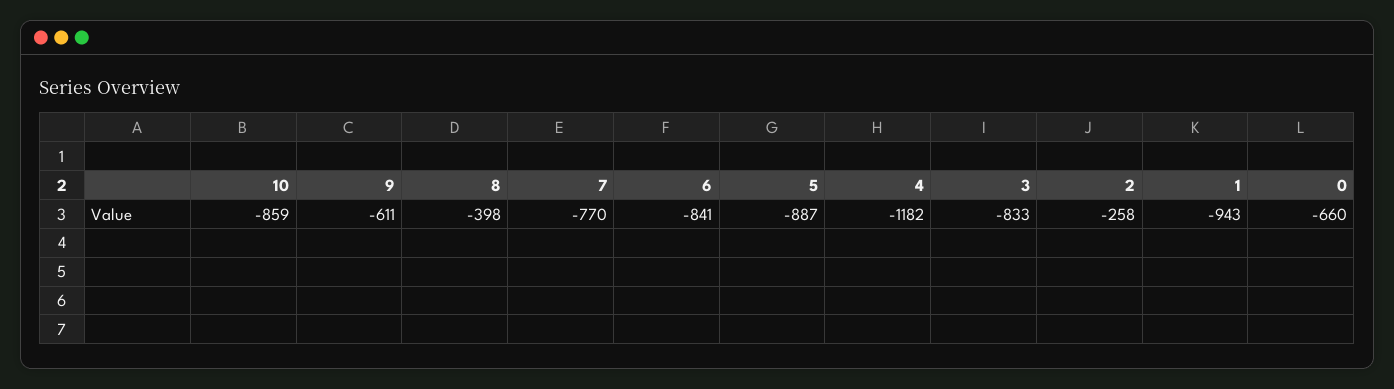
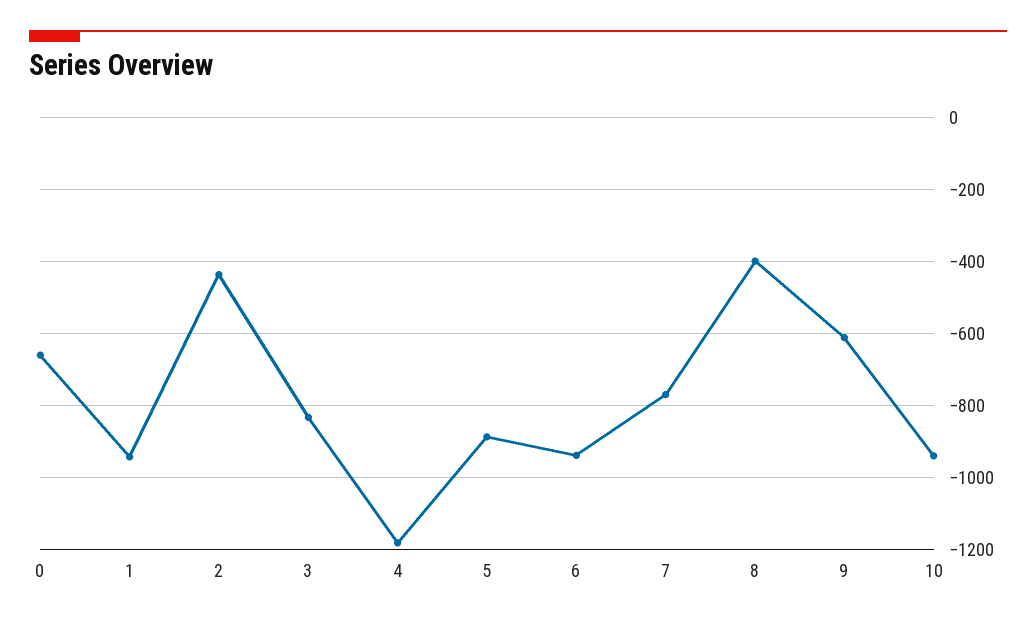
  {
-   "10": -859,
+   "10": -940,
    "9": -611,
    "8": -398,
    "7": -770,
-   "6": -841,
+   "6": -940,
    "5": -887,
    "4": -1182,
    "3": -833,
-   "2": -258,
+   "2": -440,
    "1": -943,
    "0": -660
  }

